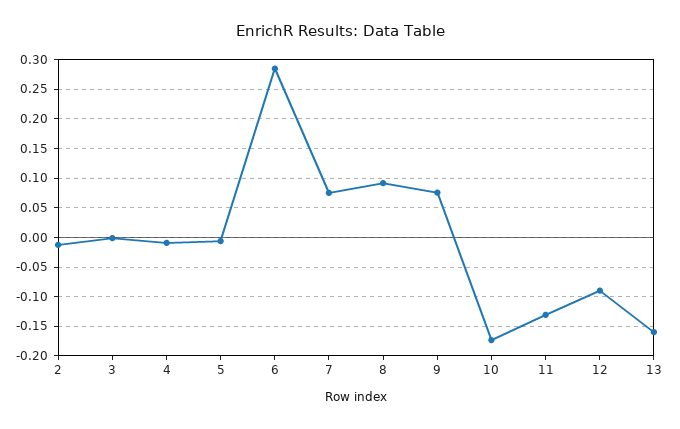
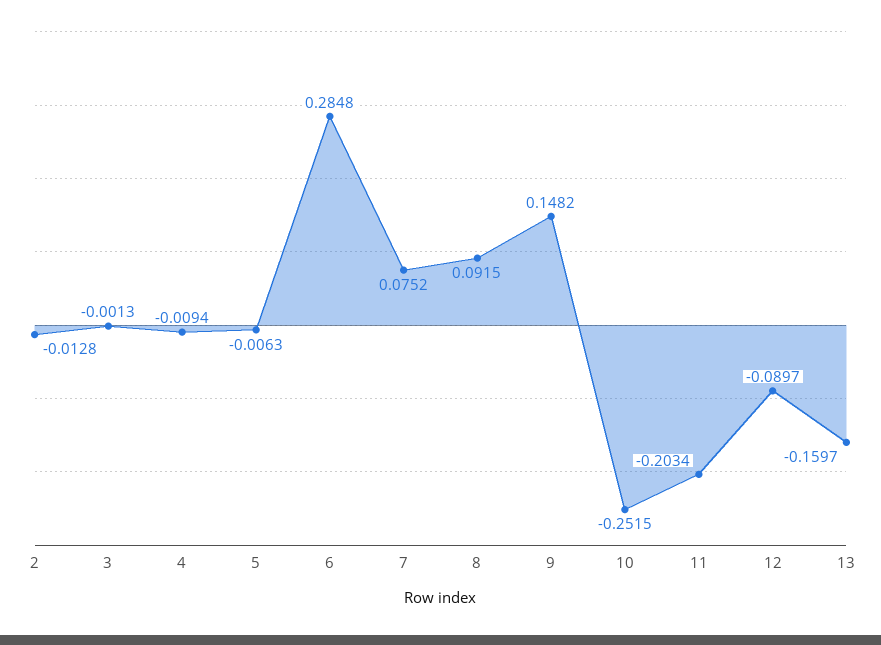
  {
    "2": -0.0128,
    "3": -0.0013,
    "4": -0.0094,
    "5": -0.0063,
    "6": 0.2848,
    "7": 0.0752,
    "8": 0.0915,
-   "9": 0.075,
+   "9": 0.1482,
-   "10": -0.175,
+   "10": -0.2515,
-   "11": -0.125,
+   "11": -0.2034,
    "12": -0.0897,
    "13": -0.1597
  }

